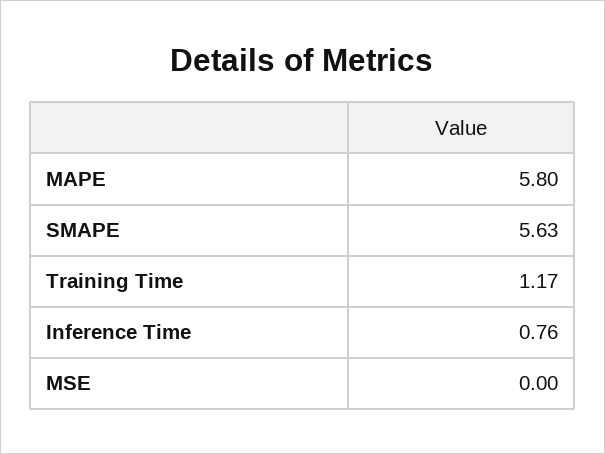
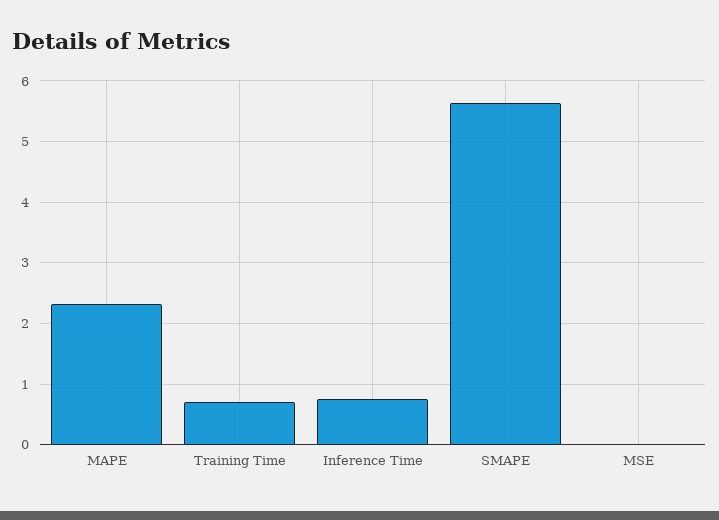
  {
-   "MAPE": 5.8,
+   "MAPE": 2.3,
    "SMAPE": 5.63,
-   "Training Time": 1.17,
+   "Training Time": 0.7,
    "Inference Time": 0.76,
    "MSE": 0
  }

